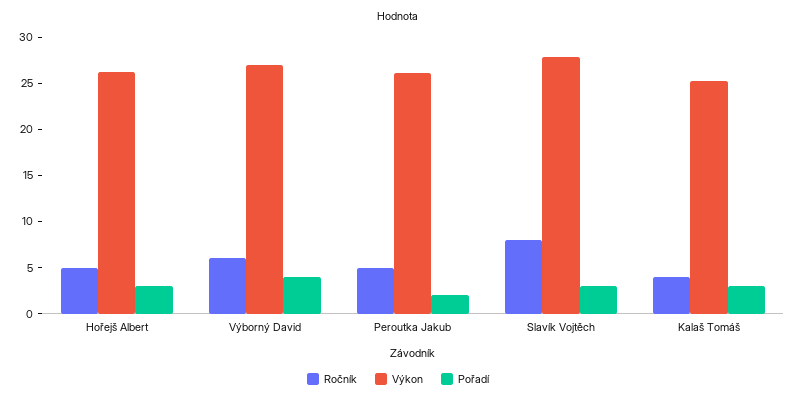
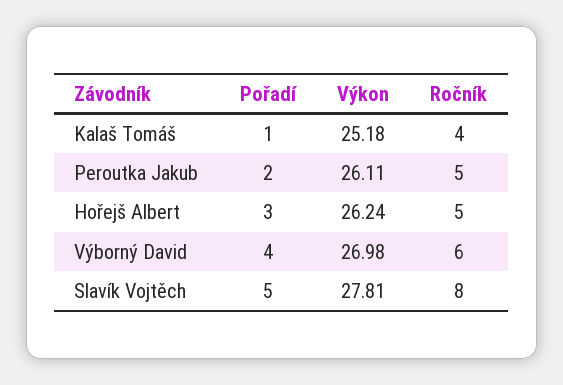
  {
    "Ročník": {
      "Hořejš Albert": 5,
      "Výborný David": 6,
      "Peroutka Jakub": 5,
      "Slavík Vojtěch": 8,
      "Kalaš Tomáš": 4
    },
    "Výkon": {
      "Hořejš Albert": 26.24,
      "Výborný David": 26.98,
      "Peroutka Jakub": 26.11,
      "Slavík Vojtěch": 27.81,
      "Kalaš Tomáš": 25.18
    },
    "Pořadí": {
      "Hořejš Albert": 3,
      "Výborný David": 4,
      "Peroutka Jakub": 2,
-     "Slavík Vojtěch": 3,
+     "Slavík Vojtěch": 5,
-     "Kalaš Tomáš": 3
+     "Kalaš Tomáš": 1
    }
  }

